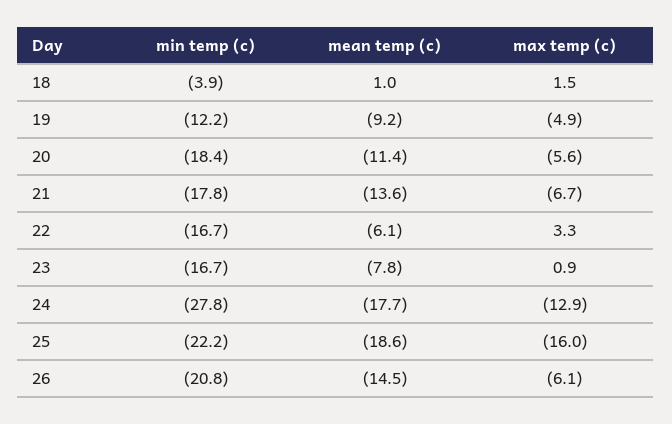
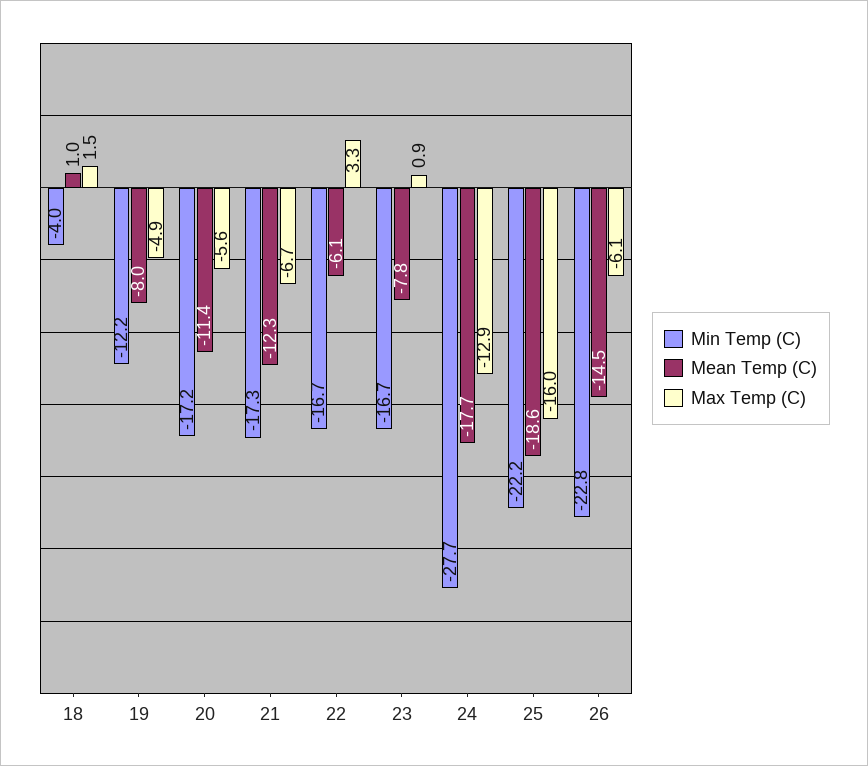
  {
    "min temp (c)": {
-     "18": -3.9,
+     "18": -4,
      "19": -12.2,
-     "20": -18.4,
+     "20": -17.2,
-     "21": -17.8,
+     "21": -17.3,
      "22": -16.7,
      "23": -16.7,
-     "24": -27.8,
+     "24": -27.7,
      "25": -22.2,
-     "26": -20.8
+     "26": -22.8
    },
    "mean temp (c)": {
      "18": 1,
-     "19": -9.2,
+     "19": -8,
      "20": -11.4,
-     "21": -13.6,
+     "21": -12.3,
      "22": -6.1,
      "23": -7.8,
      "24": -17.7,
      "25": -18.6,
      "26": -14.5
    },
    "max temp (c)": {
      "18": 1.5,
      "19": -4.9,
      "20": -5.6,
      "21": -6.7,
      "22": 3.3,
      "23": 0.9,
      "24": -12.9,
      "25": -16,
      "26": -6.1
    }
  }

